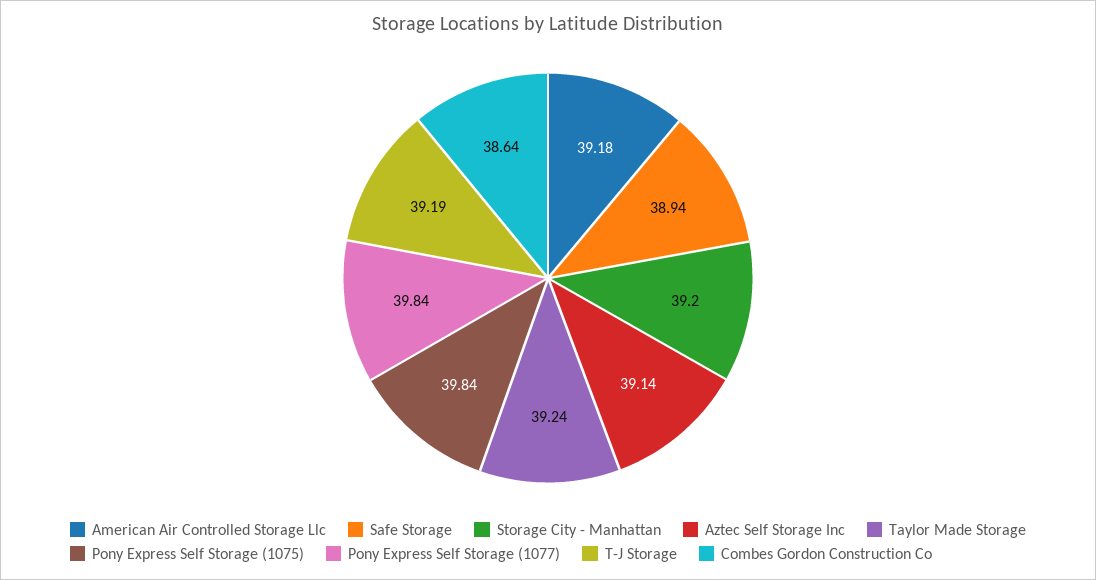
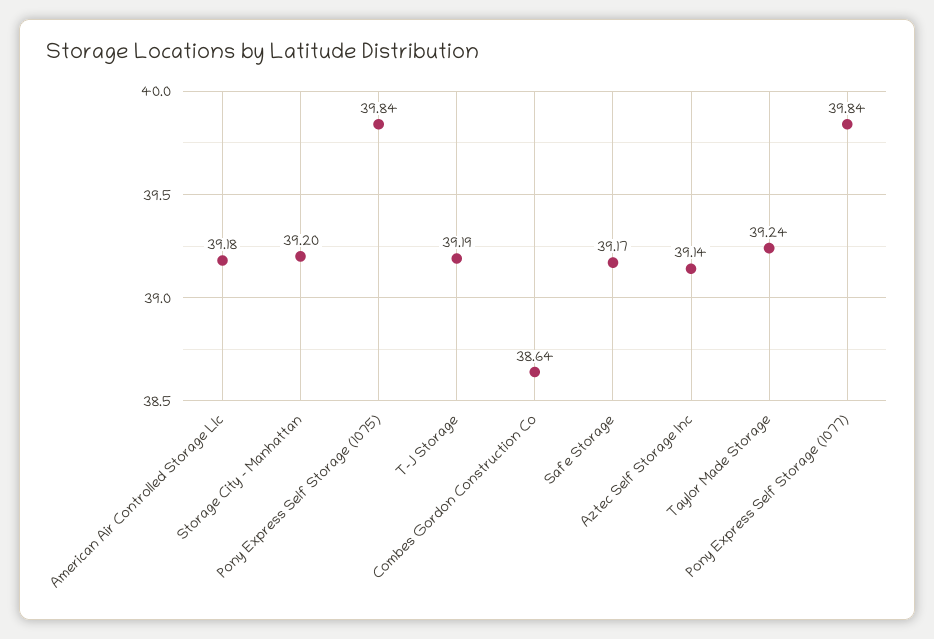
  {
    "American Air Controlled Storage Llc": 39.18,
-   "Safe Storage": 38.94,
+   "Safe Storage": 39.17,
    "Storage City - Manhattan": 39.2,
    "Aztec Self Storage Inc": 39.14,
    "Taylor Made Storage": 39.24,
    "Pony Express Self Storage (1075)": 39.84,
    "Pony Express Self Storage (1077)": 39.84,
    "T-J Storage": 39.19,
    "Combes Gordon Construction Co": 38.64
  }

